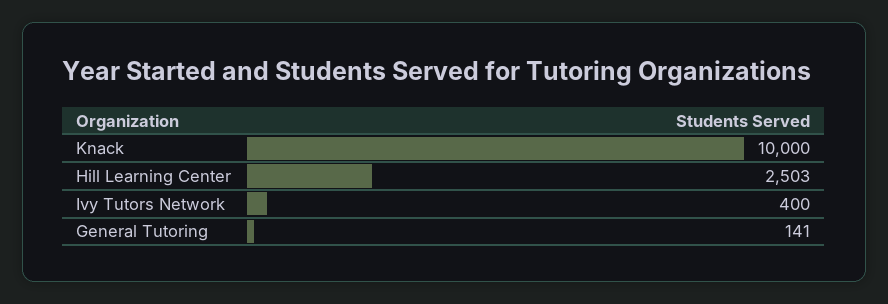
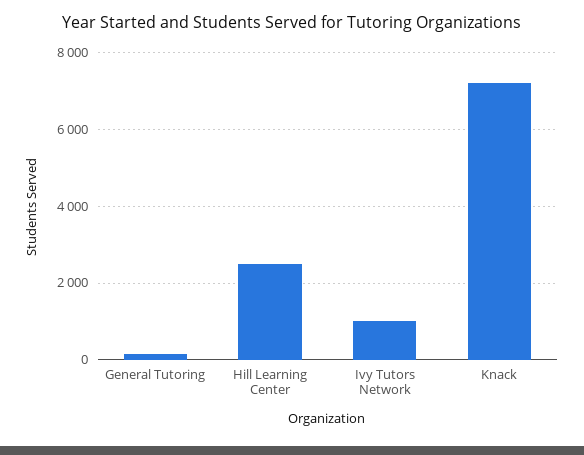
  {
-   "Knack": 10000,
+   "Knack": 7200,
    "Hill Learning Center": 2503,
-   "Ivy Tutors Network": 400,
+   "Ivy Tutors Network": 1000,
    "General Tutoring": 141
  }

